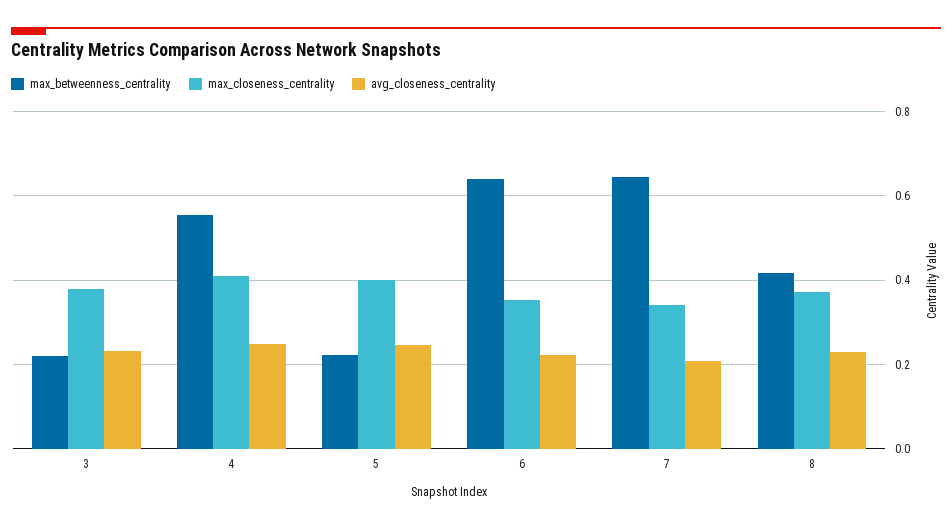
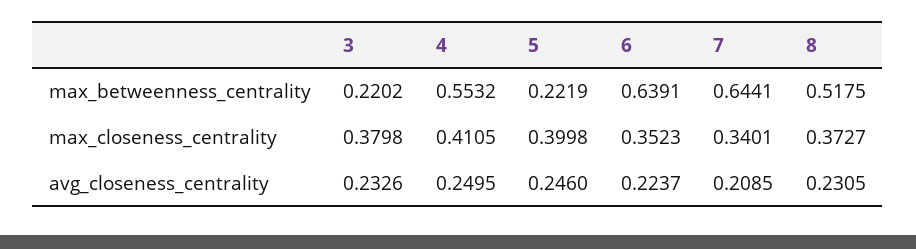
  {
    "max_betweenness_centrality": {
      "3": 0.2202,
      "4": 0.5532,
      "5": 0.2219,
      "6": 0.6391,
      "7": 0.6441,
-     "8": 0.42
+     "8": 0.5175
    },
    "max_closeness_centrality": {
      "3": 0.3798,
      "4": 0.4105,
      "5": 0.3998,
      "6": 0.3523,
      "7": 0.3401,
      "8": 0.3727
    },
    "avg_closeness_centrality": {
      "3": 0.2326,
      "4": 0.2495,
      "5": 0.246,
      "6": 0.2237,
      "7": 0.2085,
      "8": 0.2305
    }
  }

